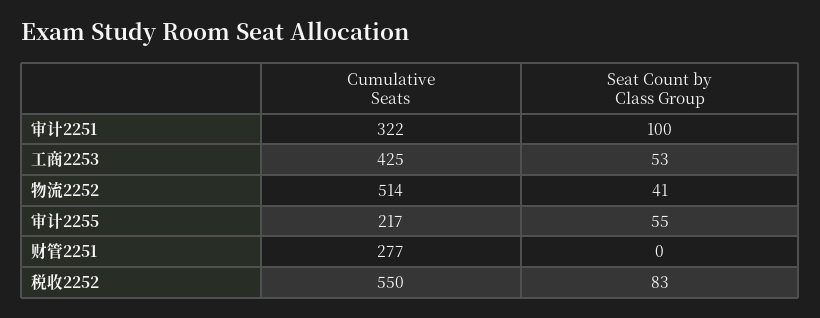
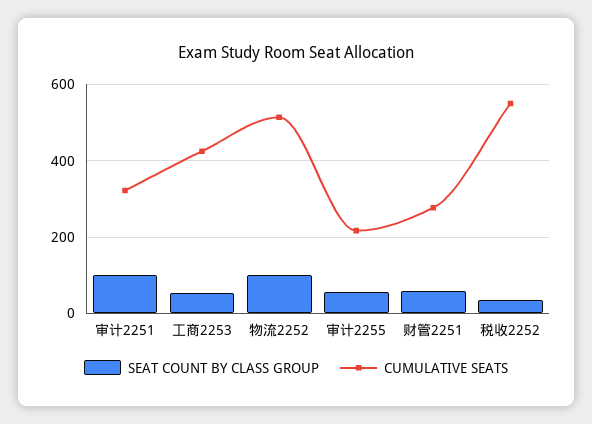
  {
    "Cumulative Seats": {
      "审计2251": 322,
      "工商2253": 425,
      "物流2252": 514,
      "审计2255": 217,
      "财管2251": 277,
      "税收2252": 550
    },
    "Seat Count by Class Group": {
      "审计2251": 100,
      "工商2253": 53,
-     "物流2252": 41,
+     "物流2252": 100,
      "审计2255": 55,
-     "财管2251": 0,
+     "财管2251": 60,
-     "税收2252": 83
+     "税收2252": 40
    }
  }

